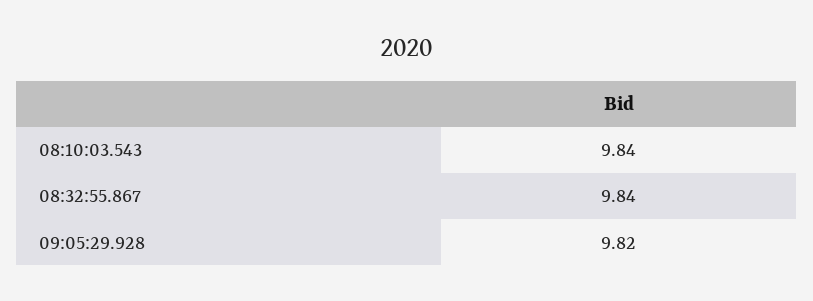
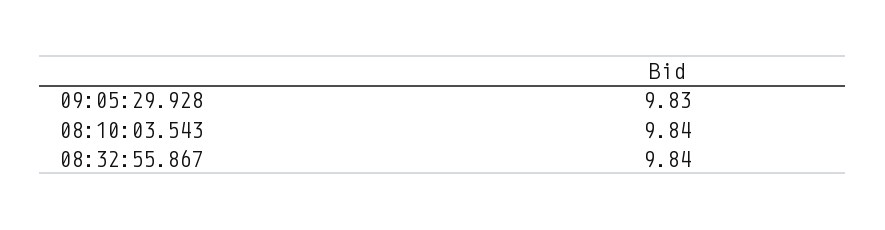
  {
    "08:10:03.543": 9.84,
    "08:32:55.867": 9.84,
-   "09:05:29.928": 9.82
+   "09:05:29.928": 9.83
  }

